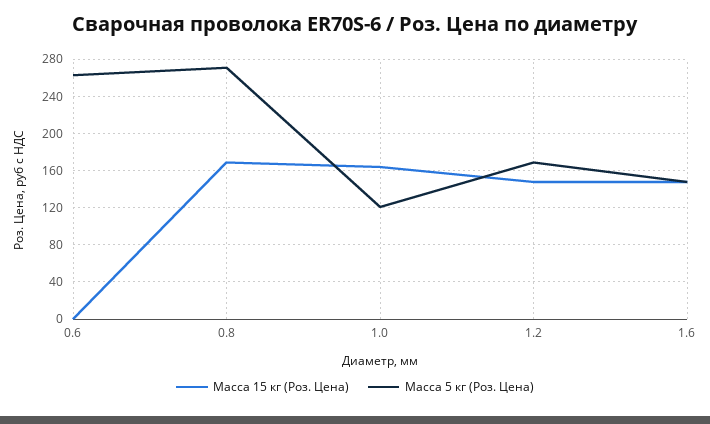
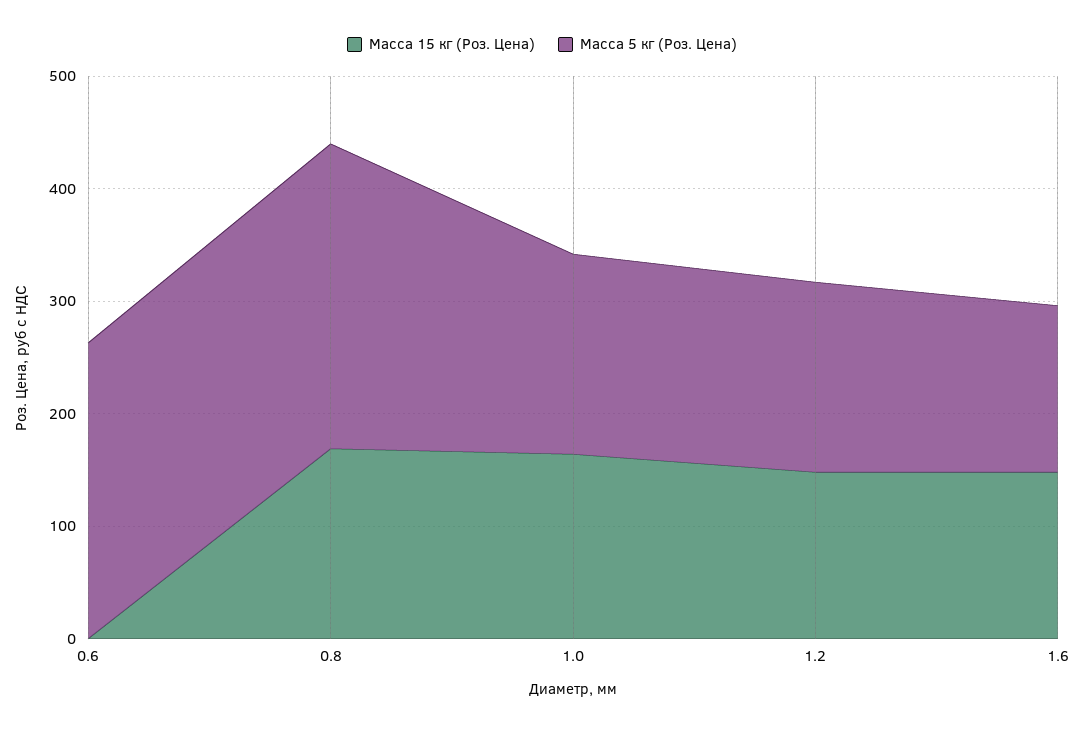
  {
    "Масса 15 кг (Роз. Цена)": {
      "0.6": 0,
      "0.8": 170,
      "1.0": 160,
      "1.2": 150,
      "1.6": 150
    },
    "Масса 5 кг (Роз. Цена)": {
      "0.6": 260,
      "0.8": 270,
-     "1.0": 120,
+     "1.0": 180,
      "1.2": 170,
      "1.6": 150
    }
  }

